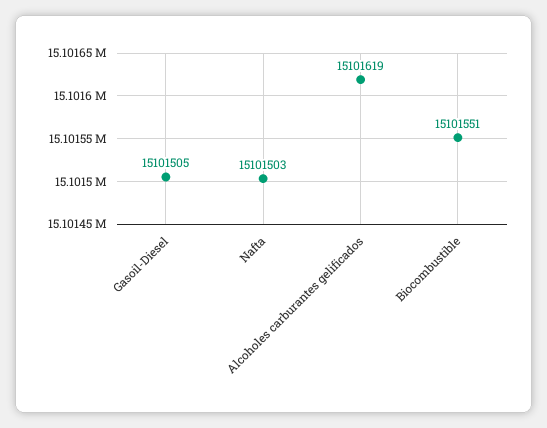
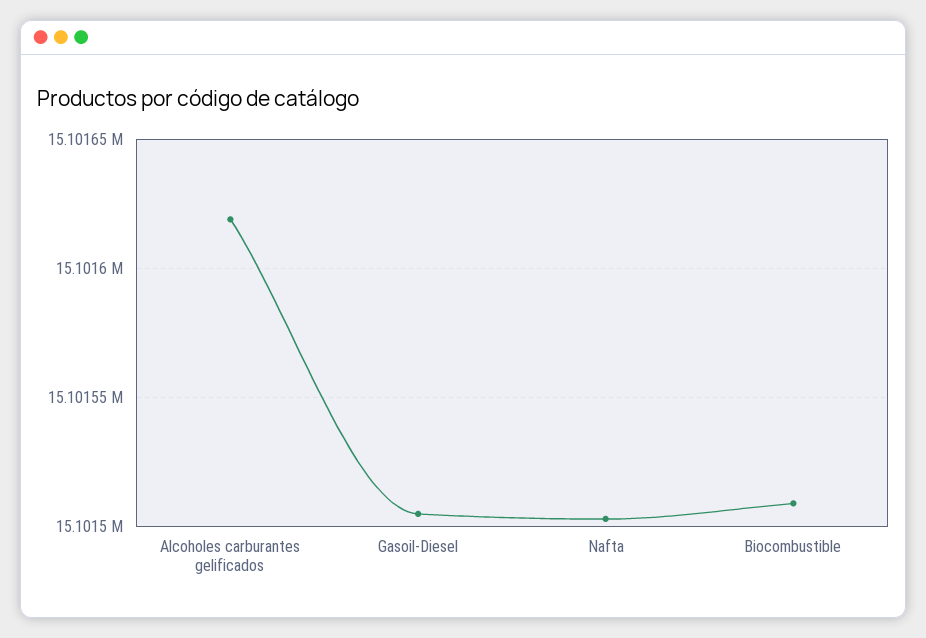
  {
    "Gasoil-Diesel": 15101505,
    "Nafta": 15101503,
    "Alcoholes carburantes gelificados": 15101619,
-   "Biocombustible": 15101551
+   "Biocombustible": 15101510
  }

